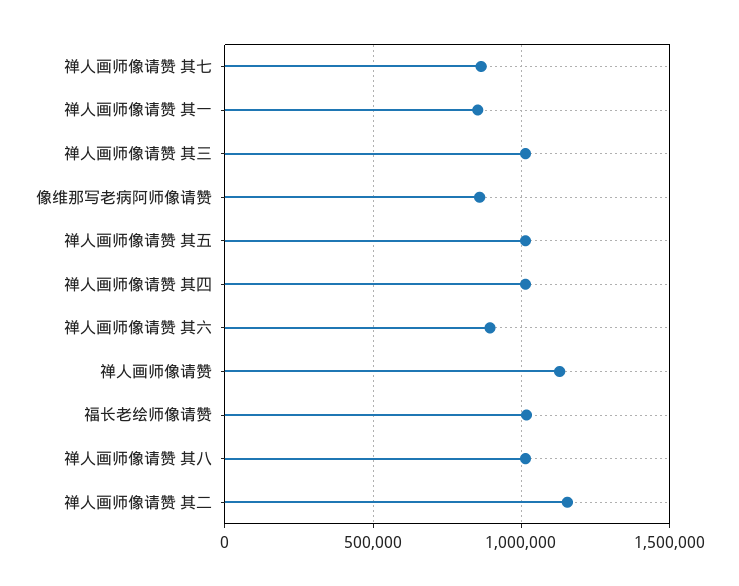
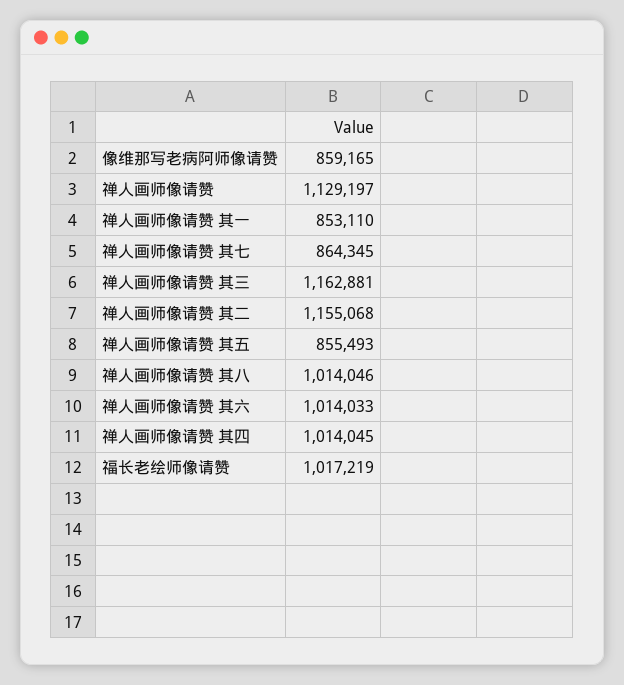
  {
    "禅人画师像请赞 其七": 864345,
    "禅人画师像请赞 其一": 853110,
-   "禅人画师像请赞 其三": 1000000,
+   "禅人画师像请赞 其三": 1162881,
    "像维那写老病阿师像请赞": 859165,
-   "禅人画师像请赞 其五": 1000000,
+   "禅人画师像请赞 其五": 855493,
    "禅人画师像请赞 其四": 1014045,
-   "禅人画师像请赞 其六": 900000,
+   "禅人画师像请赞 其六": 1014033,
    "禅人画师像请赞": 1129197,
    "福长老绘师像请赞": 1017219,
    "禅人画师像请赞 其八": 1014046,
    "禅人画师像请赞 其二": 1155068
  }

